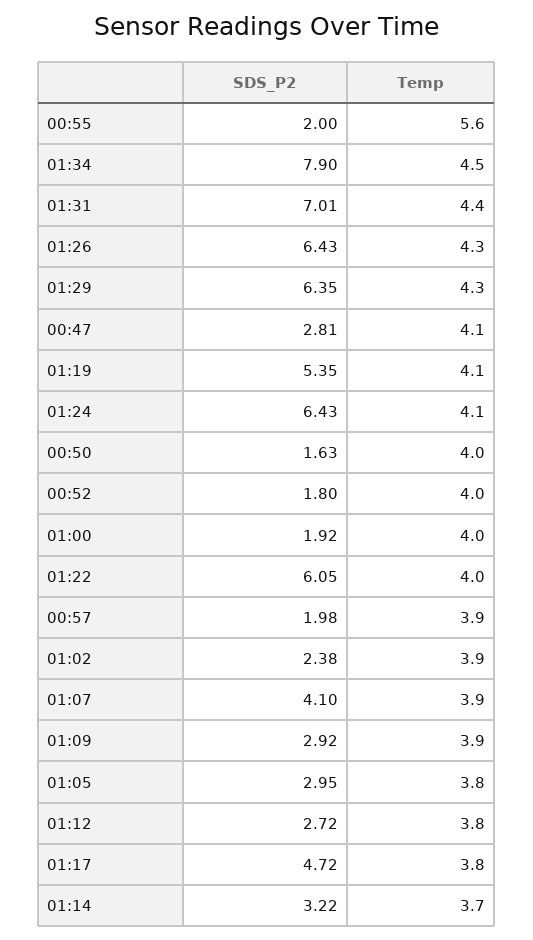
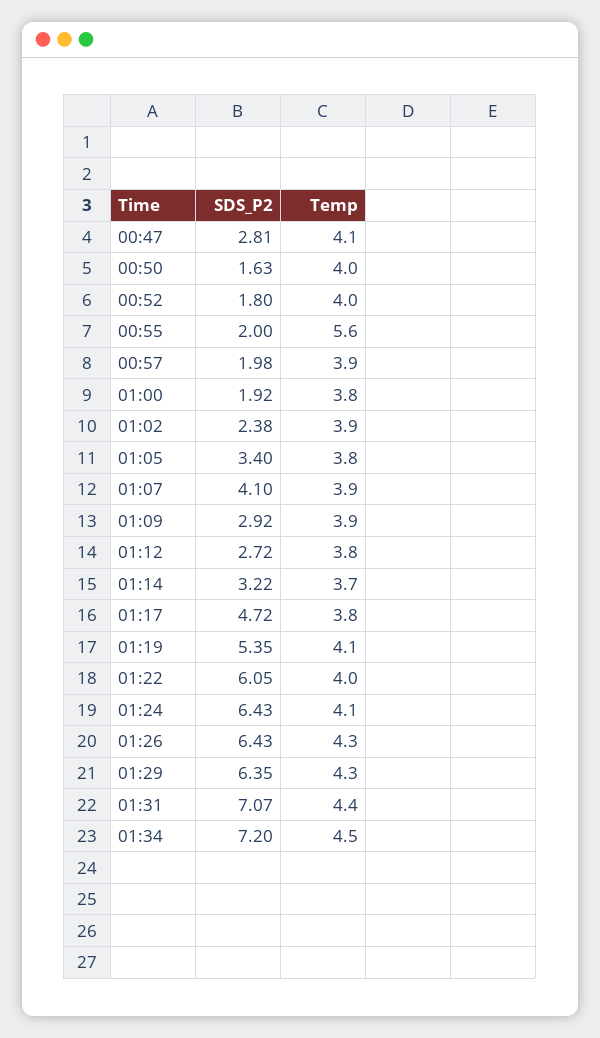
  {
    "SDS_P2": {
      "00:55": 2,
-     "01:34": 7.9,
+     "01:34": 7.2,
-     "01:31": 7.01,
+     "01:31": 7.07,
      "01:26": 6.43,
      "01:29": 6.35,
      "00:47": 2.81,
      "01:19": 5.35,
      "01:24": 6.43,
      "00:50": 1.63,
      "00:52": 1.8,
      "01:00": 1.92,
      "01:22": 6.05,
      "00:57": 1.98,
      "01:02": 2.38,
      "01:07": 4.1,
      "01:09": 2.92,
-     "01:05": 2.95,
+     "01:05": 3.4,
      "01:12": 2.72,
      "01:17": 4.72,
      "01:14": 3.22
    },
    "Temp": {
      "00:55": 5.6,
      "01:34": 4.5,
      "01:31": 4.4,
      "01:26": 4.3,
      "01:29": 4.3,
      "00:47": 4.1,
      "01:19": 4.1,
      "01:24": 4.1,
      "00:50": 4,
      "00:52": 4,
-     "01:00": 4,
+     "01:00": 3.8,
      "01:22": 4,
      "00:57": 3.9,
      "01:02": 3.9,
      "01:07": 3.9,
      "01:09": 3.9,
      "01:05": 3.8,
      "01:12": 3.8,
      "01:17": 3.8,
      "01:14": 3.7
    }
  }

